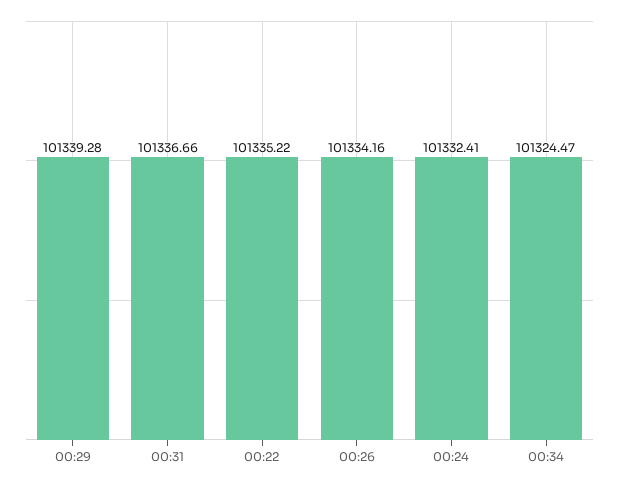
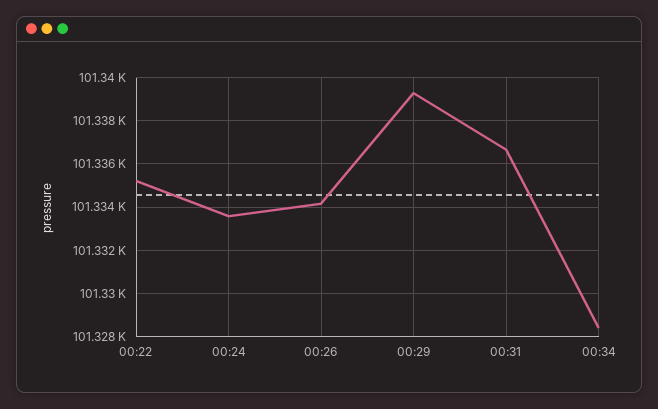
  {
    "00:29": 101339.28,
    "00:31": 101336.66,
    "00:22": 101335.22,
    "00:26": 101334.16,
-   "00:24": 101332.41,
+   "00:24": 101333.5,
-   "00:34": 101324.47
+   "00:34": 101328.5
  }

